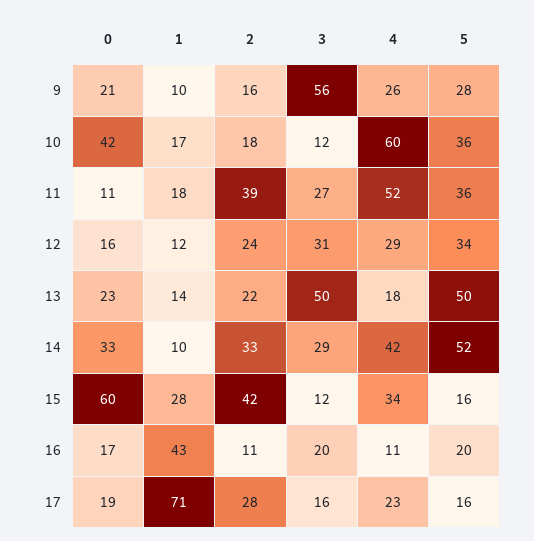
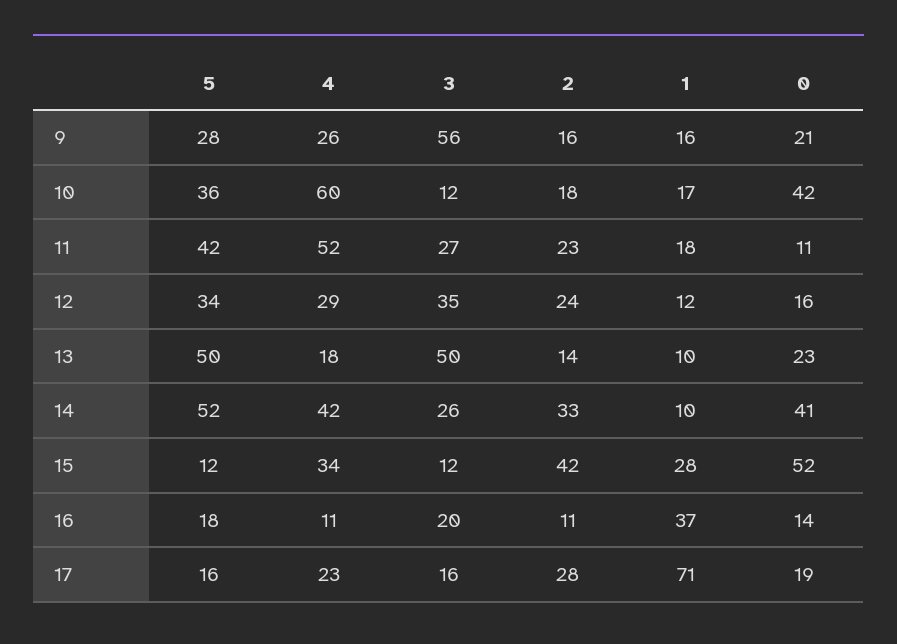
  {
    "0": {
      "9": 21,
      "10": 42,
      "11": 11,
      "12": 16,
      "13": 23,
-     "14": 33,
+     "14": 41,
-     "15": 60,
+     "15": 52,
-     "16": 17,
+     "16": 14,
      "17": 19
    },
    "1": {
-     "9": 10,
+     "9": 16,
      "10": 17,
      "11": 18,
      "12": 12,
-     "13": 14,
+     "13": 10,
      "14": 10,
      "15": 28,
-     "16": 43,
+     "16": 37,
      "17": 71
    },
    "2": {
      "9": 16,
      "10": 18,
-     "11": 39,
+     "11": 23,
      "12": 24,
-     "13": 22,
+     "13": 14,
      "14": 33,
      "15": 42,
      "16": 11,
      "17": 28
    },
    "3": {
      "9": 56,
      "10": 12,
      "11": 27,
-     "12": 31,
+     "12": 35,
      "13": 50,
-     "14": 29,
+     "14": 26,
      "15": 12,
      "16": 20,
      "17": 16
    },
    "4": {
      "9": 26,
      "10": 60,
      "11": 52,
      "12": 29,
      "13": 18,
      "14": 42,
      "15": 34,
      "16": 11,
      "17": 23
    },
    "5": {
      "9": 28,
      "10": 36,
-     "11": 36,
+     "11": 42,
      "12": 34,
      "13": 50,
      "14": 52,
-     "15": 16,
+     "15": 12,
-     "16": 20,
+     "16": 18,
      "17": 16
    }
  }

